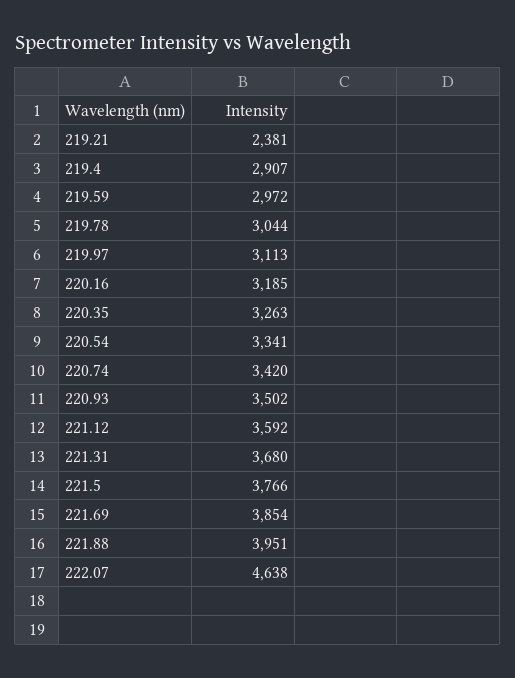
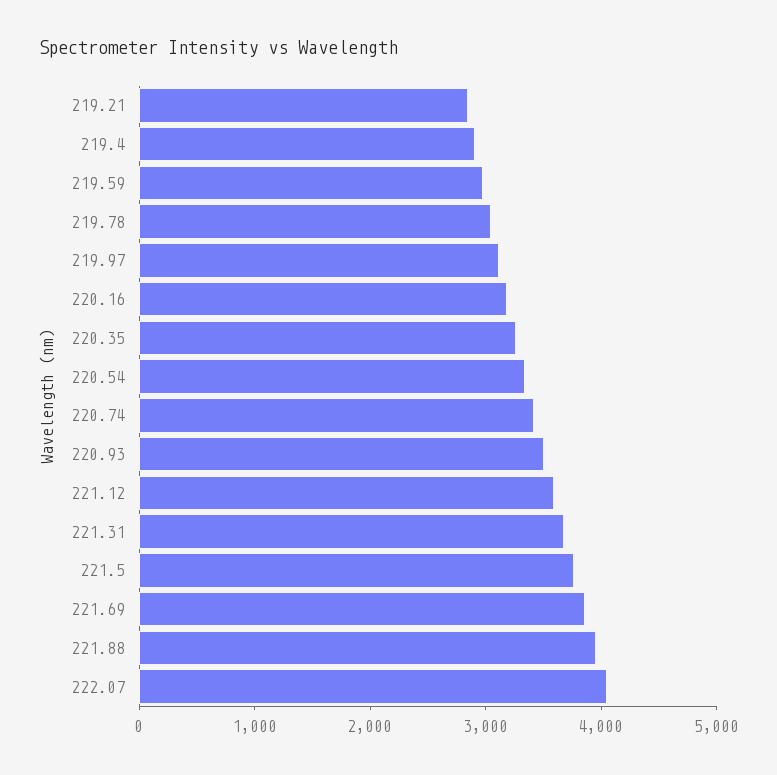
  {
-   "219.21": 2381,
+   "219.21": 2800,
    "219.4": 2907,
    "219.59": 2972,
    "219.78": 3044,
    "219.97": 3113,
    "220.16": 3185,
    "220.35": 3263,
    "220.54": 3341,
    "220.74": 3420,
    "220.93": 3502,
    "221.12": 3592,
    "221.31": 3680,
    "221.5": 3766,
    "221.69": 3854,
    "221.88": 3951,
-   "222.07": 4638
+   "222.07": 4000
  }

